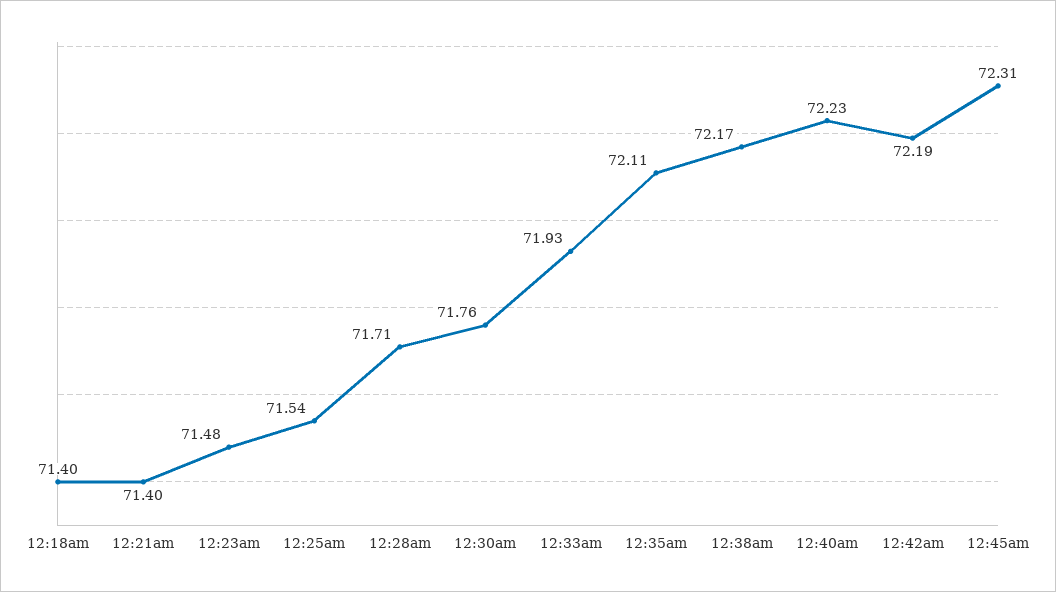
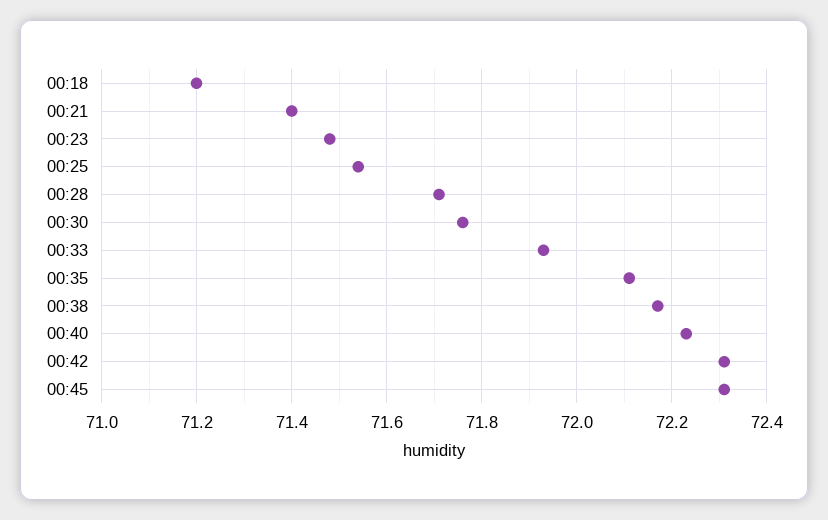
  {
-   "12:18am": 71.4,
+   "12:18am": 71.2,
    "12:21am": 71.4,
    "12:23am": 71.48,
    "12:25am": 71.54,
    "12:28am": 71.71,
    "12:30am": 71.76,
    "12:33am": 71.93,
    "12:35am": 72.11,
    "12:38am": 72.17,
    "12:40am": 72.23,
-   "12:42am": 72.19,
+   "12:42am": 72.3,
    "12:45am": 72.31
  }

